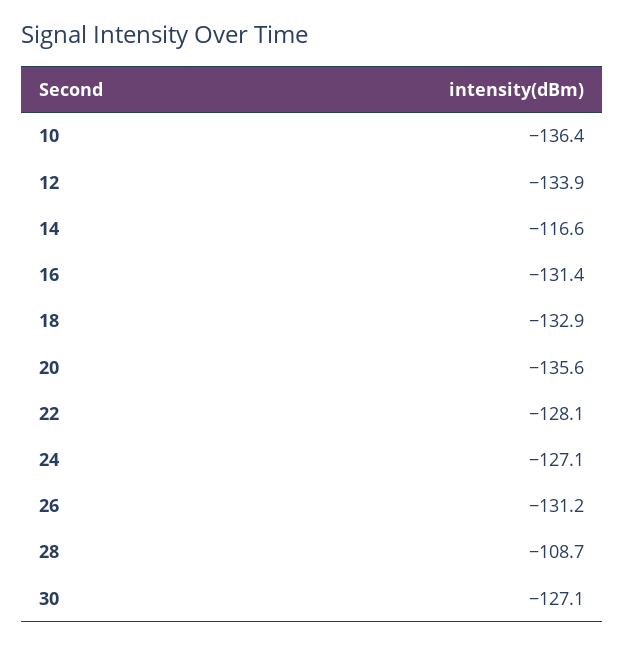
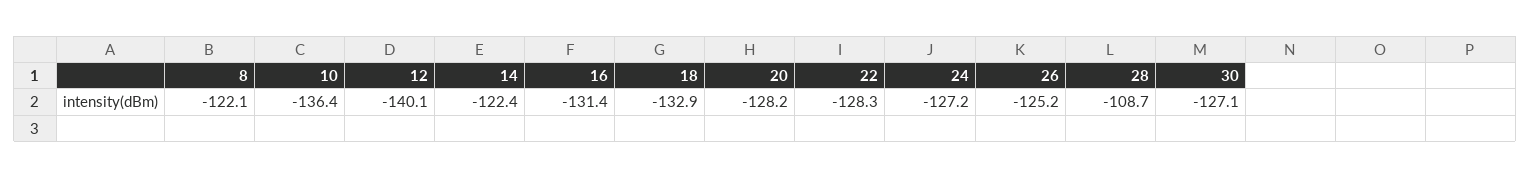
  {
    "10": -136.4,
-   "12": -133.9,
+   "12": -140.1,
-   "14": -116.6,
+   "14": -122.4,
    "16": -131.4,
    "18": -132.9,
-   "20": -135.6,
+   "20": -128.2,
-   "22": -128.1,
+   "22": -128.3,
-   "24": -127.1,
+   "24": -127.2,
-   "26": -131.2,
+   "26": -125.2,
    "28": -108.7,
-   "30": -127.1
+   "30": -127.1,
+   "8": -122.1
  }

